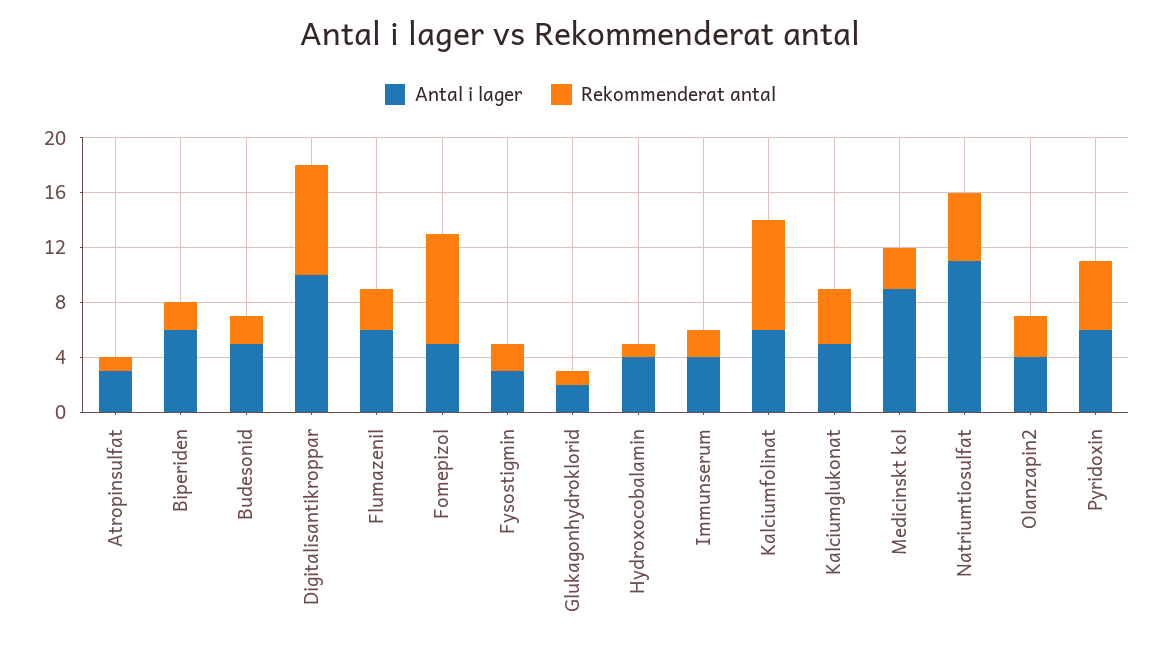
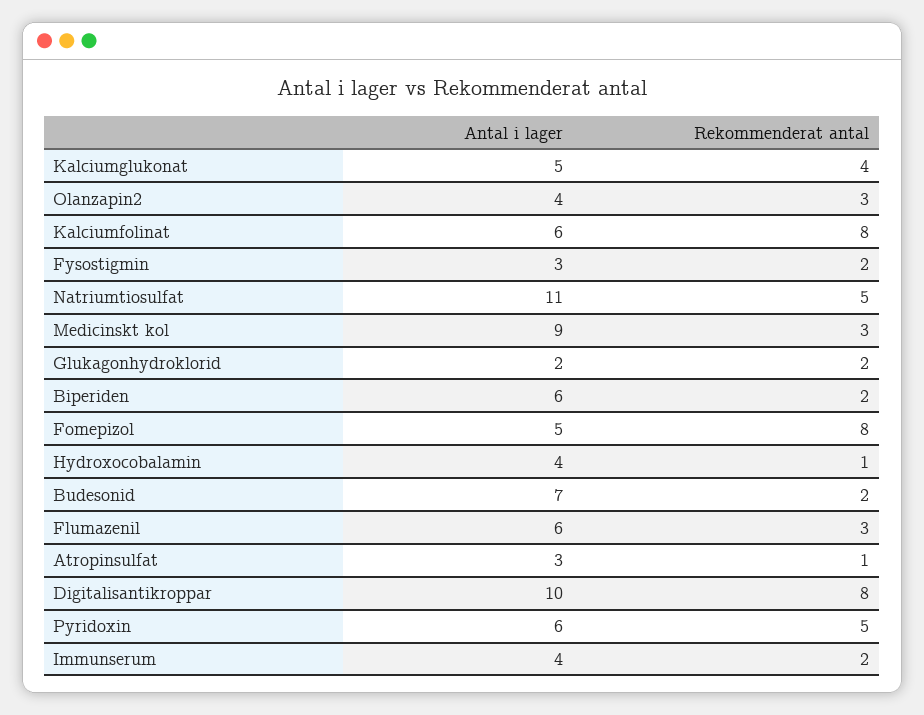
  {
    "Antal i lager": {
      "Atropinsulfat": 3,
      "Biperiden": 6,
-     "Budesonid": 5,
+     "Budesonid": 7,
      "Digitalisantikroppar": 10,
      "Flumazenil": 6,
      "Fomepizol": 5,
      "Fysostigmin": 3,
      "Glukagonhydroklorid": 2,
      "Hydroxocobalamin": 4,
      "Immunserum": 4,
      "Kalciumfolinat": 6,
      "Kalciumglukonat": 5,
      "Medicinskt kol": 9,
      "Natriumtiosulfat": 11,
      "Olanzapin2": 4,
      "Pyridoxin": 6
    },
    "Rekommenderat antal": {
      "Atropinsulfat": 1,
      "Biperiden": 2,
      "Budesonid": 2,
      "Digitalisantikroppar": 8,
      "Flumazenil": 3,
      "Fomepizol": 8,
      "Fysostigmin": 2,
-     "Glukagonhydroklorid": 1,
+     "Glukagonhydroklorid": 2,
      "Hydroxocobalamin": 1,
      "Immunserum": 2,
      "Kalciumfolinat": 8,
      "Kalciumglukonat": 4,
      "Medicinskt kol": 3,
      "Natriumtiosulfat": 5,
      "Olanzapin2": 3,
      "Pyridoxin": 5
    }
  }

